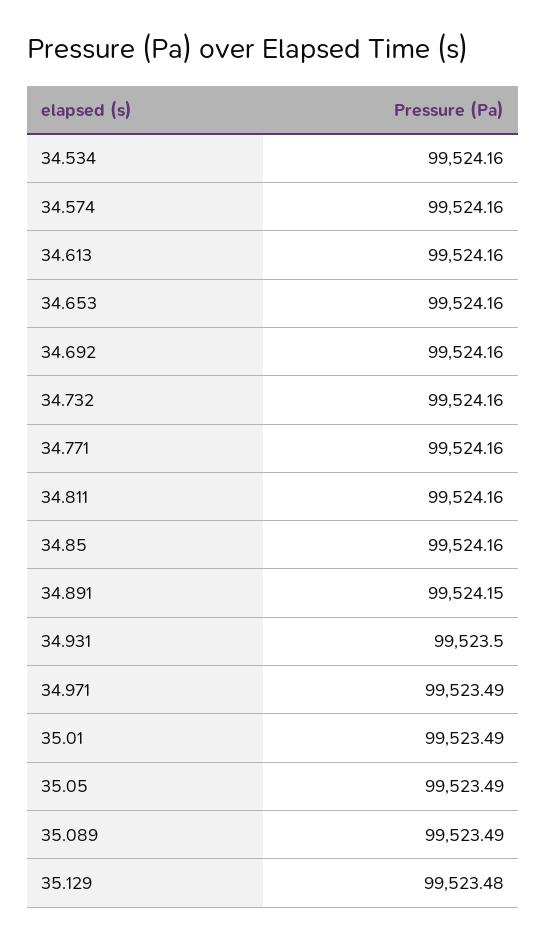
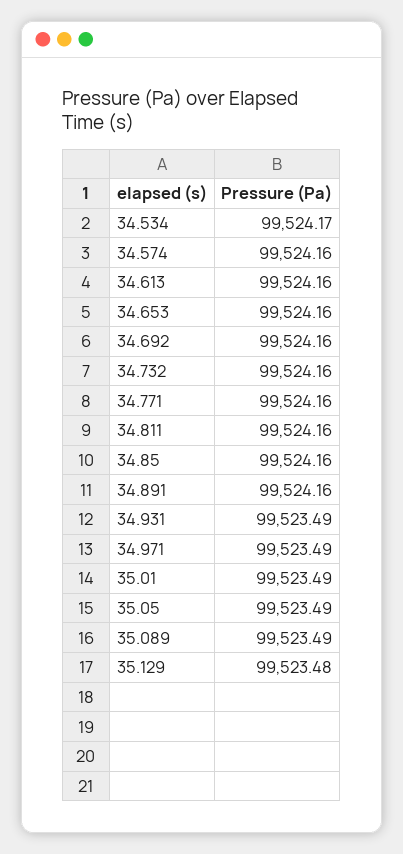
  {
-   "34.534": 99524.16,
+   "34.534": 99524.17,
    "34.574": 99524.16,
    "34.613": 99524.16,
    "34.653": 99524.16,
    "34.692": 99524.16,
    "34.732": 99524.16,
    "34.771": 99524.16,
    "34.811": 99524.16,
    "34.85": 99524.16,
-   "34.891": 99524.15,
+   "34.891": 99524.16,
-   "34.931": 99523.5,
+   "34.931": 99523.49,
    "34.971": 99523.49,
    "35.01": 99523.49,
    "35.05": 99523.49,
    "35.089": 99523.49,
    "35.129": 99523.48
  }

